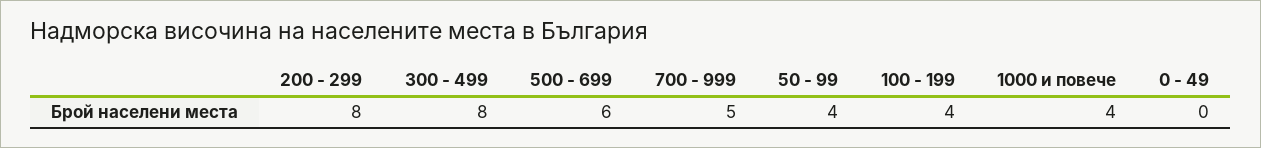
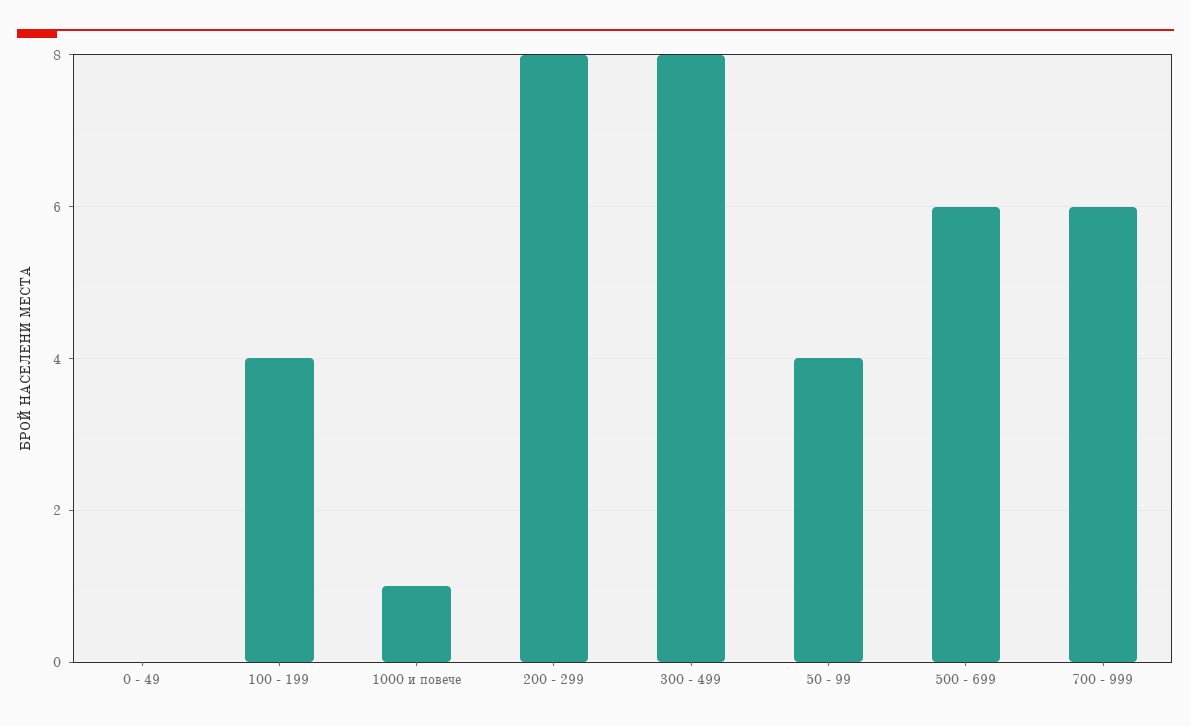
  {
    "200 - 299": 8,
    "300 - 499": 8,
    "500 - 699": 6,
-   "700 - 999": 5,
+   "700 - 999": 6,
    "50 - 99": 4,
    "100 - 199": 4,
-   "1000 и повече": 4,
+   "1000 и повече": 1,
    "0 - 49": 0
  }

